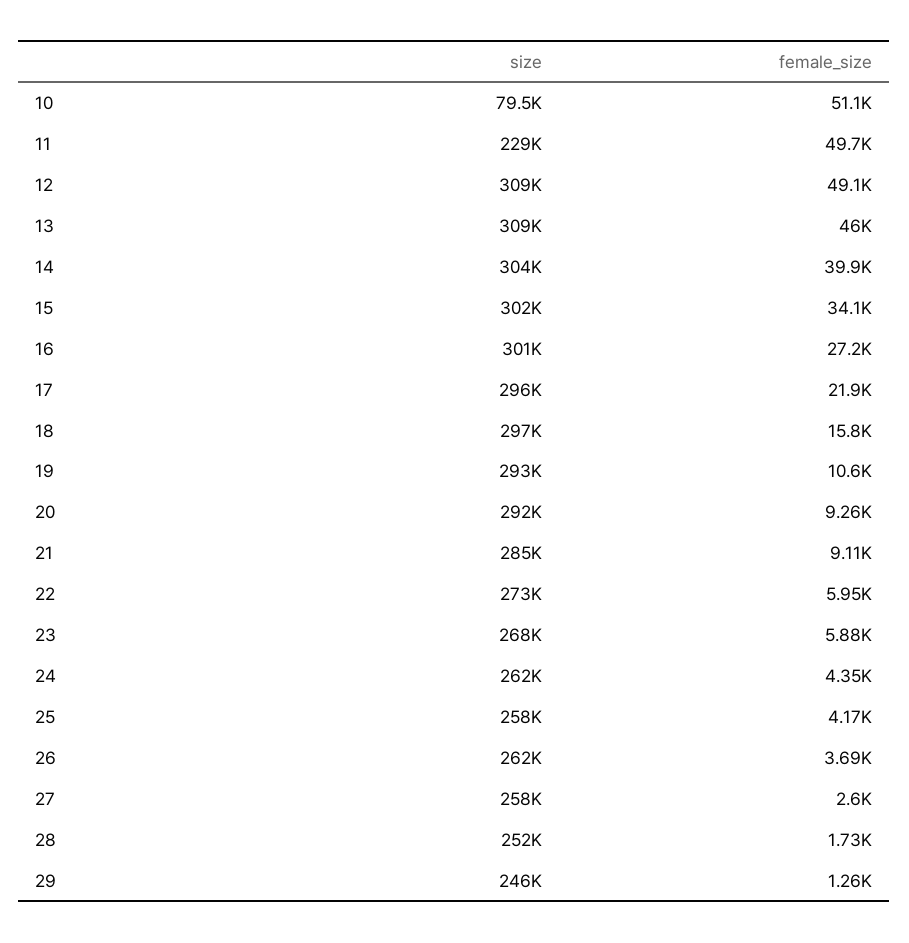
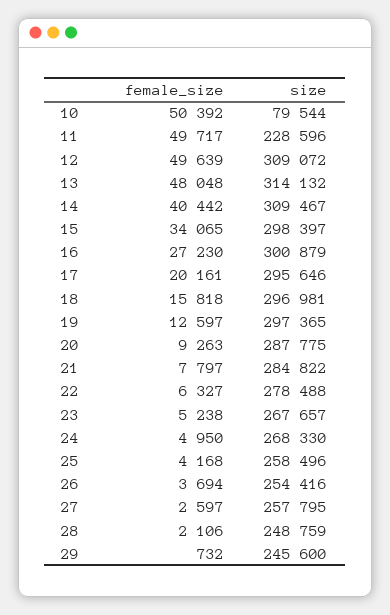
  {
    "size": {
      "10": 79544,
      "11": 228596,
      "12": 309072,
-     "13": 309000,
+     "13": 314132,
-     "14": 304000,
+     "14": 309467,
-     "15": 302000,
+     "15": 298397,
      "16": 300879,
      "17": 295646,
      "18": 296981,
-     "19": 293000,
+     "19": 297365,
-     "20": 292000,
+     "20": 287775,
      "21": 284822,
-     "22": 273000,
+     "22": 278488,
      "23": 267657,
-     "24": 262000,
+     "24": 268330,
      "25": 258496,
-     "26": 262000,
+     "26": 254416,
      "27": 257795,
-     "28": 252000,
+     "28": 248759,
      "29": 245600
    },
    "female_size": {
-     "10": 51100,
+     "10": 50392,
      "11": 49717,
-     "12": 49100,
+     "12": 49639,
-     "13": 46000,
+     "13": 48048,
-     "14": 39900,
+     "14": 40442,
      "15": 34065,
      "16": 27230,
-     "17": 21900,
+     "17": 20161,
      "18": 15818,
-     "19": 10600,
+     "19": 12597,
      "20": 9263,
-     "21": 9110,
+     "21": 7797,
-     "22": 5950,
+     "22": 6327,
-     "23": 5880,
+     "23": 5238,
-     "24": 4350,
+     "24": 4950,
      "25": 4168,
      "26": 3694,
      "27": 2597,
-     "28": 1730,
+     "28": 2106,
-     "29": 1260
+     "29": 732
    }
  }

